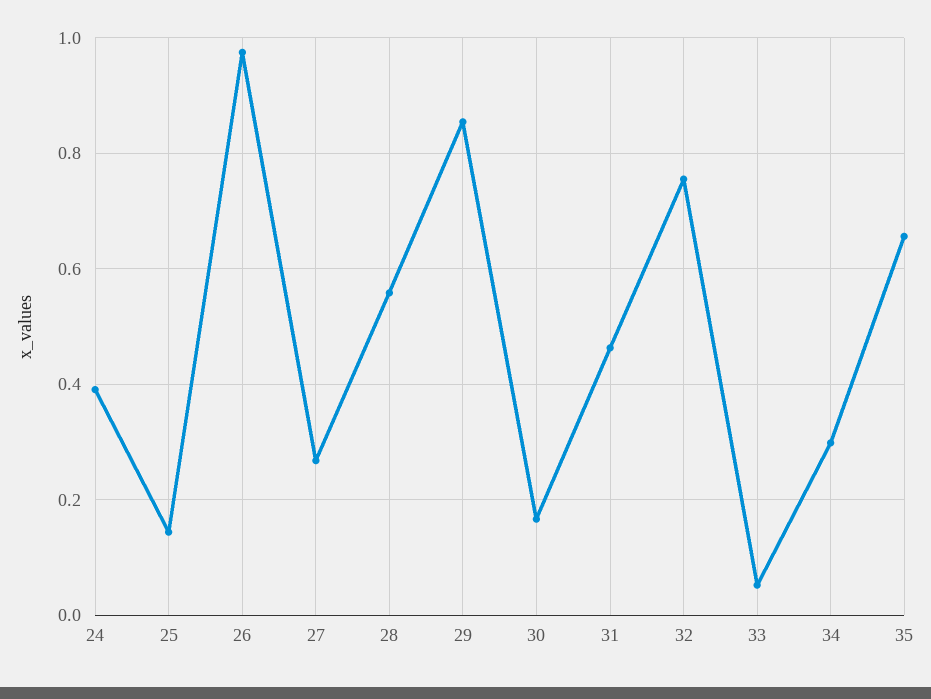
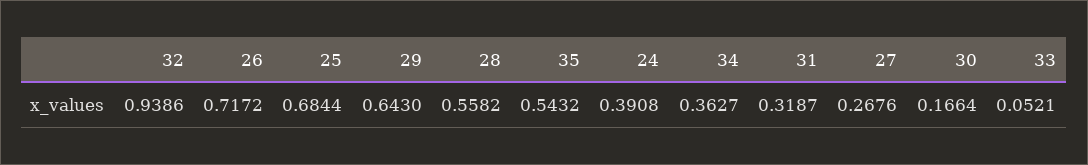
  {
    "24": 0.3908,
-   "25": 0.14,
+   "25": 0.6844,
-   "26": 0.98,
+   "26": 0.7172,
    "27": 0.2676,
    "28": 0.5582,
-   "29": 0.86,
+   "29": 0.643,
    "30": 0.1664,
-   "31": 0.46,
+   "31": 0.3187,
-   "32": 0.76,
+   "32": 0.9386,
    "33": 0.0521,
-   "34": 0.3,
+   "34": 0.3627,
-   "35": 0.66
+   "35": 0.5432
  }

